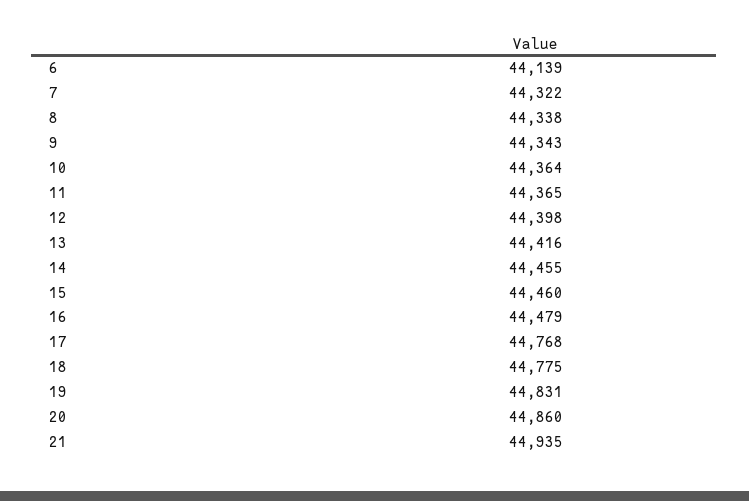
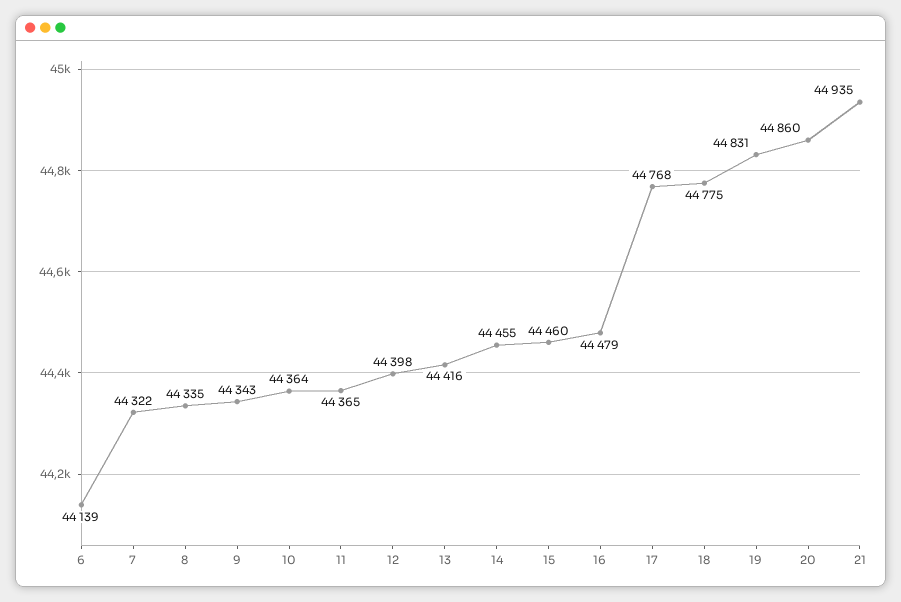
  {
    "6": 44139,
    "7": 44322,
-   "8": 44338,
+   "8": 44335,
    "9": 44343,
    "10": 44364,
    "11": 44365,
    "12": 44398,
    "13": 44416,
    "14": 44455,
    "15": 44460,
    "16": 44479,
    "17": 44768,
    "18": 44775,
    "19": 44831,
    "20": 44860,
    "21": 44935
  }

